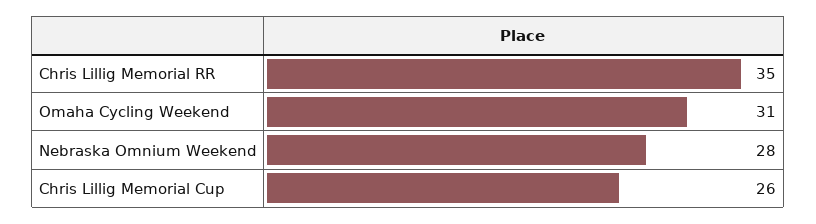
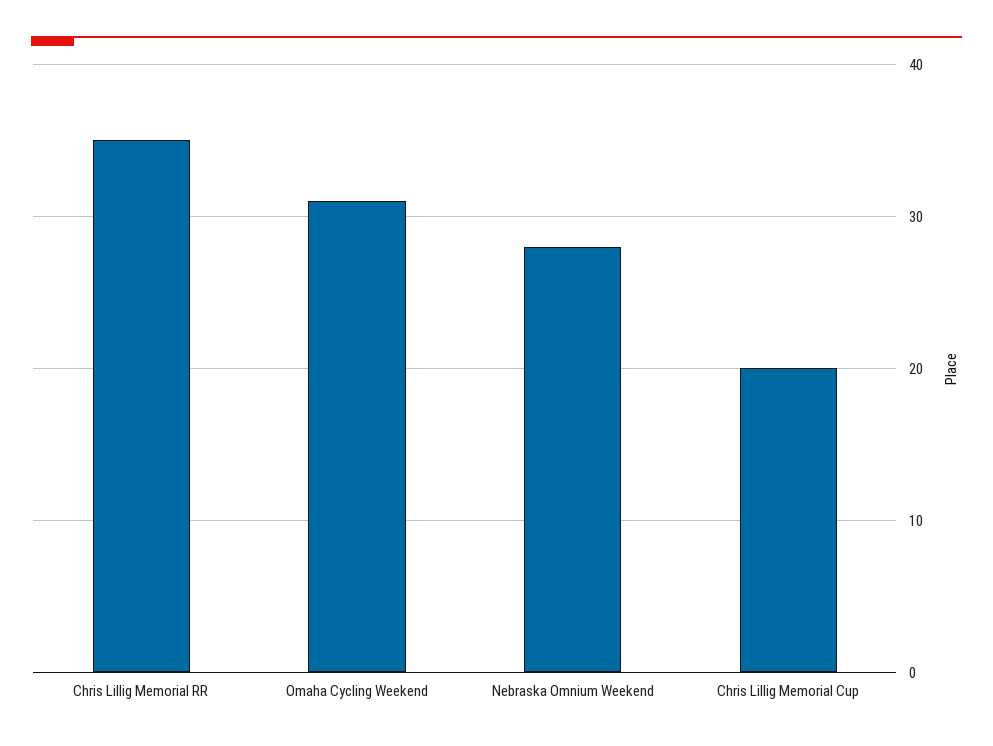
  {
    "Chris Lillig Memorial RR": 35,
    "Omaha Cycling Weekend": 31,
    "Nebraska Omnium Weekend": 28,
-   "Chris Lillig Memorial Cup": 26
+   "Chris Lillig Memorial Cup": 20
  }

